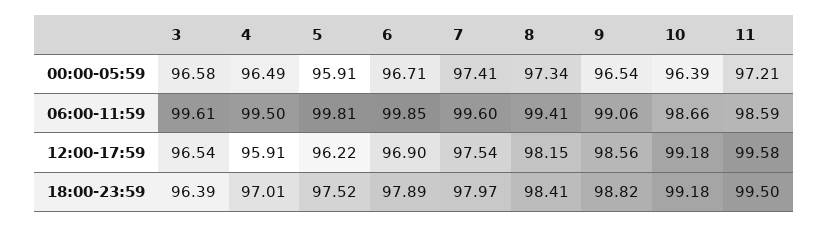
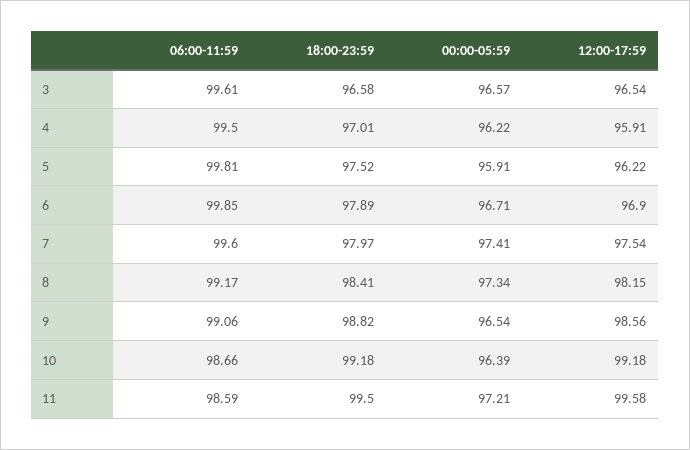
  {
    "3": {
-     "00:00-05:59": 96.58,
+     "00:00-05:59": 96.57,
      "06:00-11:59": 99.61,
      "12:00-17:59": 96.54,
-     "18:00-23:59": 96.39
+     "18:00-23:59": 96.58
    },
    "4": {
-     "00:00-05:59": 96.49,
+     "00:00-05:59": 96.22,
      "06:00-11:59": 99.5,
      "12:00-17:59": 95.91,
      "18:00-23:59": 97.01
    },
    "5": {
      "00:00-05:59": 95.91,
      "06:00-11:59": 99.81,
      "12:00-17:59": 96.22,
      "18:00-23:59": 97.52
    },
    "6": {
      "00:00-05:59": 96.71,
      "06:00-11:59": 99.85,
      "12:00-17:59": 96.9,
      "18:00-23:59": 97.89
    },
    "7": {
      "00:00-05:59": 97.41,
      "06:00-11:59": 99.6,
      "12:00-17:59": 97.54,
      "18:00-23:59": 97.97
    },
    "8": {
      "00:00-05:59": 97.34,
-     "06:00-11:59": 99.41,
+     "06:00-11:59": 99.17,
      "12:00-17:59": 98.15,
      "18:00-23:59": 98.41
    },
    "9": {
      "00:00-05:59": 96.54,
      "06:00-11:59": 99.06,
      "12:00-17:59": 98.56,
      "18:00-23:59": 98.82
    },
    "10": {
      "00:00-05:59": 96.39,
      "06:00-11:59": 98.66,
      "12:00-17:59": 99.18,
      "18:00-23:59": 99.18
    },
    "11": {
      "00:00-05:59": 97.21,
      "06:00-11:59": 98.59,
      "12:00-17:59": 99.58,
      "18:00-23:59": 99.5
    }
  }

